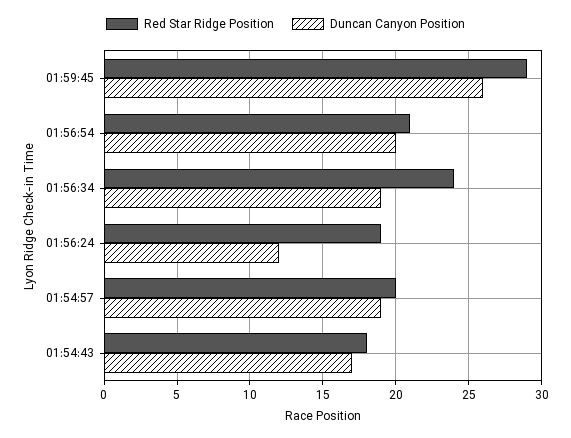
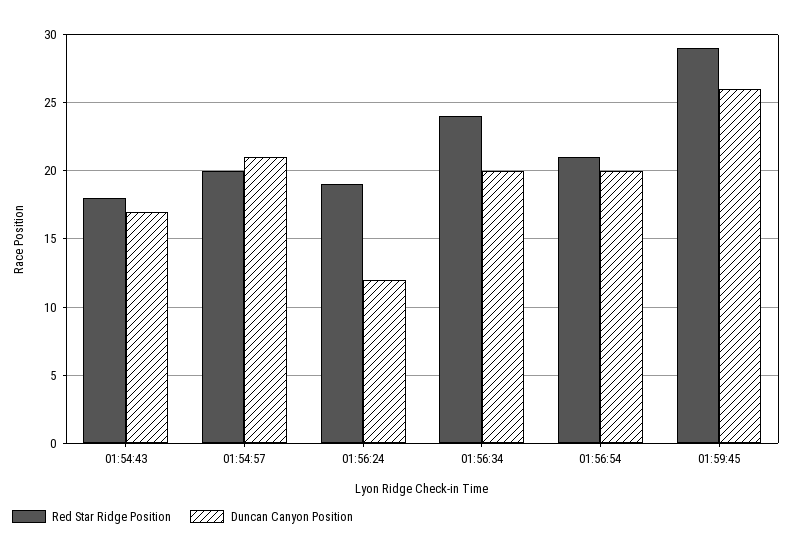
  {
    "Red Star Ridge Position": {
      "01:59:45": 29,
      "01:56:54": 21,
      "01:56:34": 24,
      "01:56:24": 19,
      "01:54:57": 20,
      "01:54:43": 18
    },
    "Duncan Canyon Position": {
      "01:59:45": 26,
      "01:56:54": 20,
-     "01:56:34": 19,
+     "01:56:34": 20,
      "01:56:24": 12,
-     "01:54:57": 19,
+     "01:54:57": 21,
      "01:54:43": 17
    }
  }

